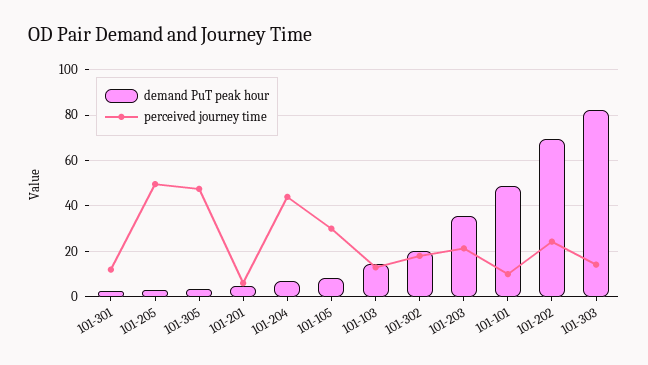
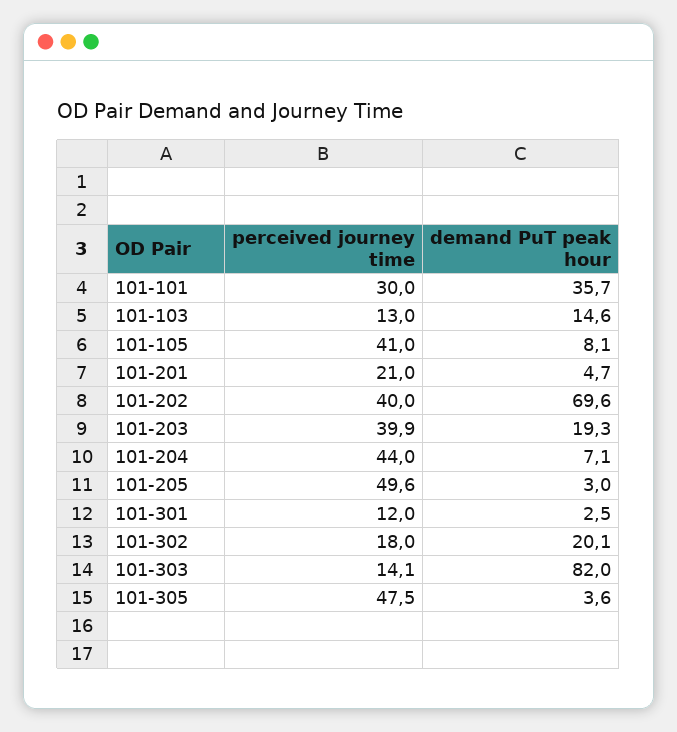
  {
    "demand PuT peak hour": {
      "101-301": 2.5,
      "101-205": 3,
      "101-305": 3.6,
      "101-201": 4.7,
      "101-204": 7.1,
      "101-105": 8.1,
      "101-103": 14.6,
      "101-302": 20.1,
-     "101-203": 35,
+     "101-203": 19.3,
-     "101-101": 50,
+     "101-101": 35.7,
      "101-202": 69.6,
      "101-303": 82
    },
    "perceived journey time": {
      "101-301": 12,
      "101-205": 49.6,
      "101-305": 47.5,
-     "101-201": 5,
+     "101-201": 21,
      "101-204": 44,
-     "101-105": 30,
+     "101-105": 41,
      "101-103": 13,
      "101-302": 18,
-     "101-203": 20,
+     "101-203": 39.9,
-     "101-101": 10,
+     "101-101": 30,
-     "101-202": 25,
+     "101-202": 40,
      "101-303": 14.1
    }
  }

